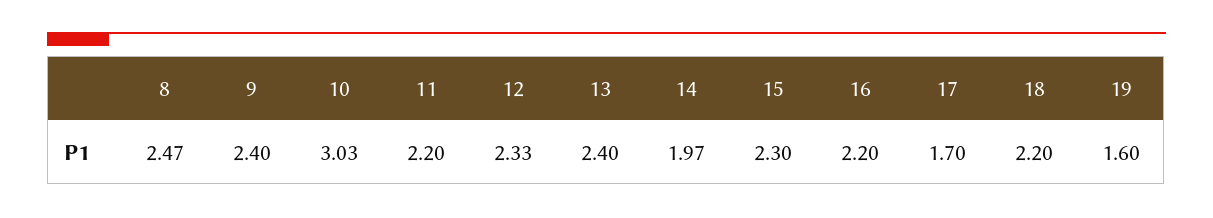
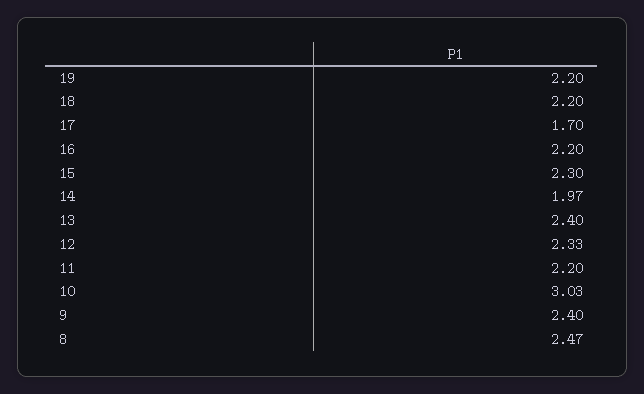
  {
    "8": 2.47,
    "9": 2.4,
    "10": 3.03,
    "11": 2.2,
    "12": 2.33,
    "13": 2.4,
    "14": 1.97,
    "15": 2.3,
    "16": 2.2,
    "17": 1.7,
    "18": 2.2,
-   "19": 1.6
+   "19": 2.2
  }

